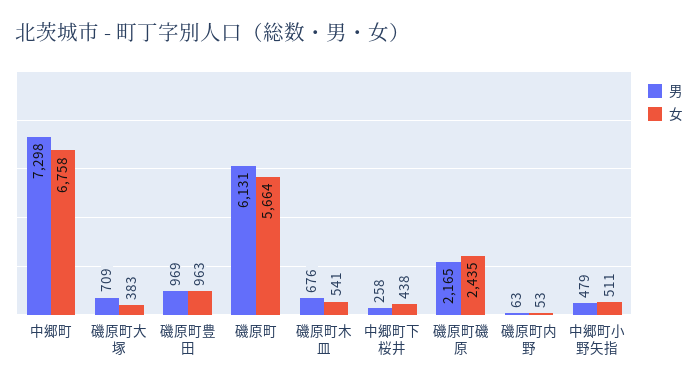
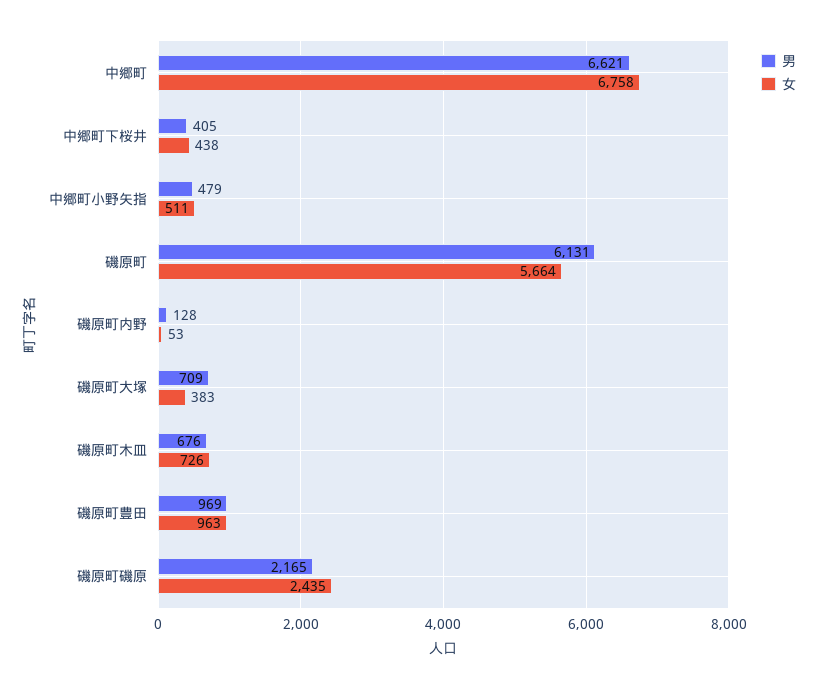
  {
    "男": {
-     "中郷町": 7298,
+     "中郷町": 6621,
      "磯原町大塚": 709,
      "磯原町豊田": 969,
      "磯原町": 6131,
      "磯原町木皿": 676,
-     "中郷町下桜井": 258,
+     "中郷町下桜井": 405,
      "磯原町磯原": 2165,
-     "磯原町内野": 63,
+     "磯原町内野": 128,
      "中郷町小野矢指": 479
    },
    "女": {
      "中郷町": 6758,
      "磯原町大塚": 383,
      "磯原町豊田": 963,
      "磯原町": 5664,
-     "磯原町木皿": 541,
+     "磯原町木皿": 726,
      "中郷町下桜井": 438,
      "磯原町磯原": 2435,
      "磯原町内野": 53,
      "中郷町小野矢指": 511
    }
  }

